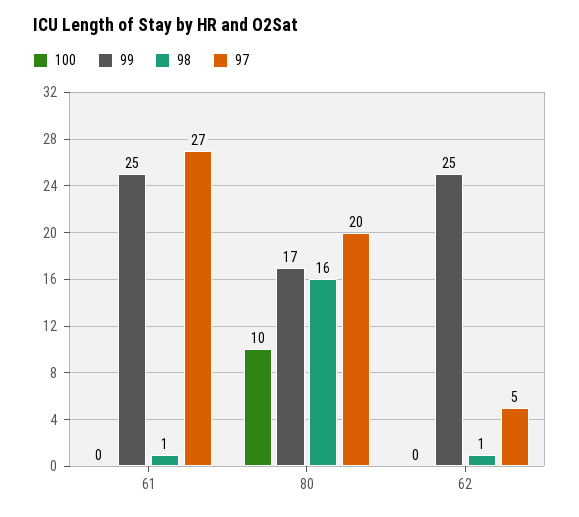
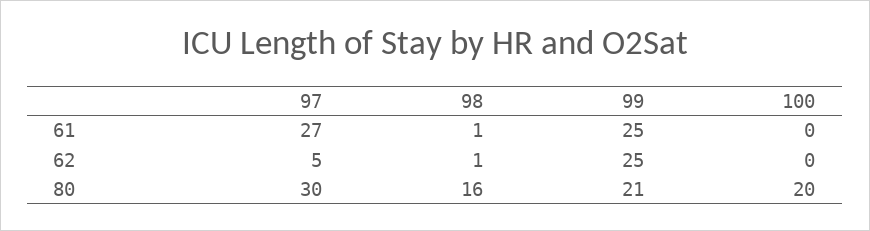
  {
    "100": {
      "61": 0,
-     "80": 10,
+     "80": 20,
      "62": 0
    },
    "99": {
      "61": 25,
-     "80": 17,
+     "80": 21,
      "62": 25
    },
    "98": {
      "61": 1,
      "80": 16,
      "62": 1
    },
    "97": {
      "61": 27,
-     "80": 20,
+     "80": 30,
      "62": 5
    }
  }

